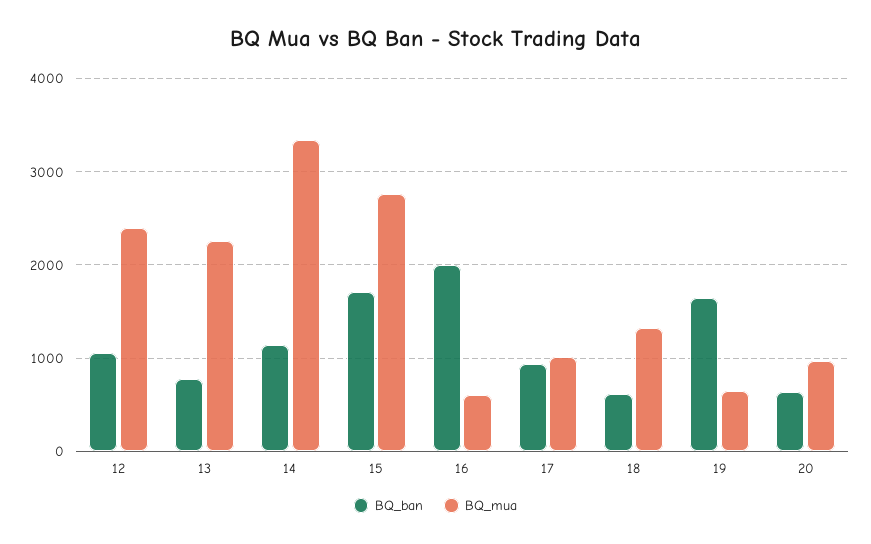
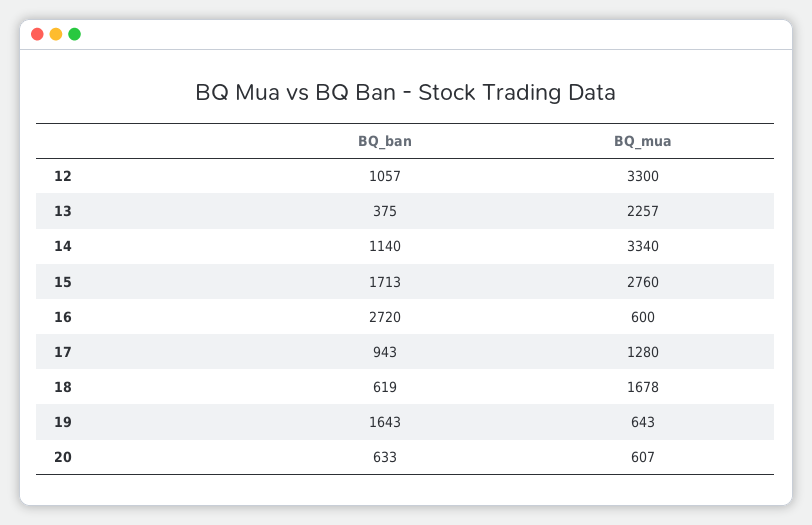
  {
    "BQ_ban": {
      "12": 1057,
-     "13": 800,
+     "13": 375,
      "14": 1140,
      "15": 1713,
-     "16": 2000,
+     "16": 2720,
      "17": 943,
      "18": 619,
      "19": 1643,
      "20": 633
    },
    "BQ_mua": {
-     "12": 2400,
+     "12": 3300,
      "13": 2257,
      "14": 3340,
      "15": 2760,
      "16": 600,
-     "17": 1000,
+     "17": 1280,
-     "18": 1300,
+     "18": 1678,
      "19": 643,
-     "20": 1000
+     "20": 607
    }
  }

